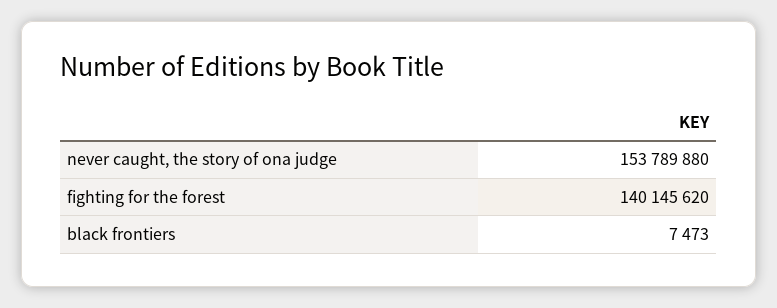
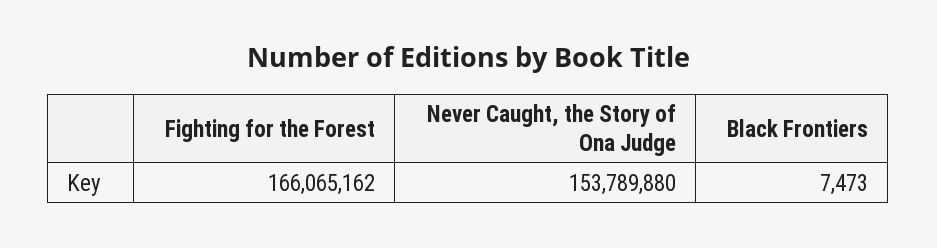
  {
    "never caught, the story of ona judge": 153789880,
-   "fighting for the forest": 140145620,
+   "fighting for the forest": 166065162,
    "black frontiers": 7473
  }

